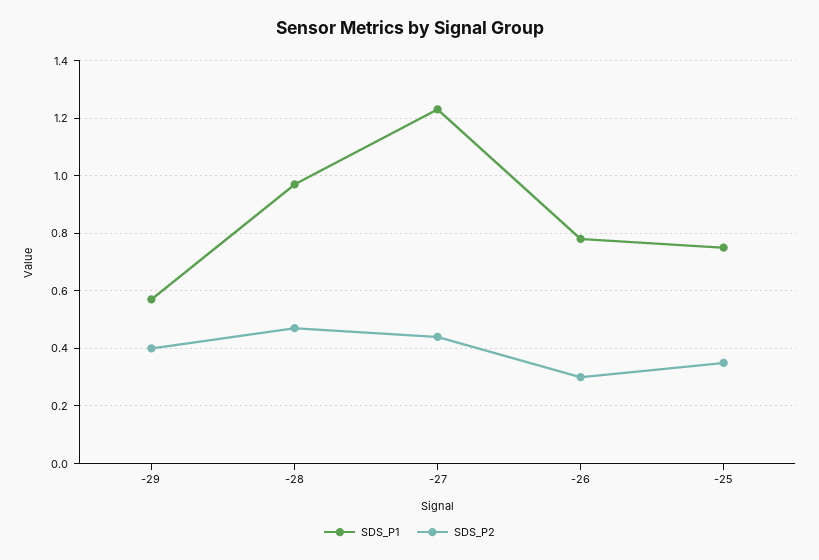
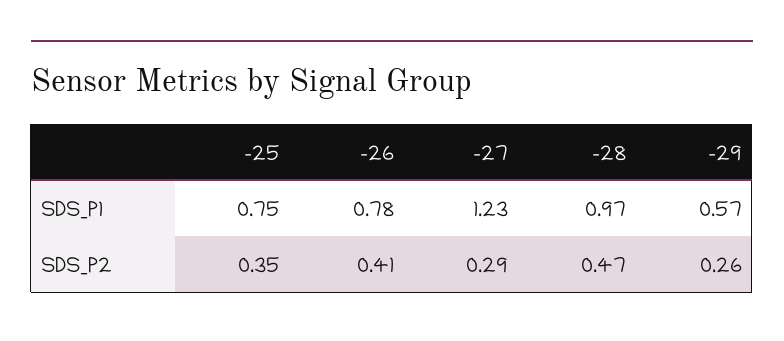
  {
    "SDS_P1": {
      "-29": 0.57,
      "-28": 0.97,
      "-27": 1.23,
      "-26": 0.78,
      "-25": 0.75
    },
    "SDS_P2": {
-     "-29": 0.4,
+     "-29": 0.26,
      "-28": 0.47,
-     "-27": 0.45,
+     "-27": 0.29,
-     "-26": 0.3,
+     "-26": 0.41,
      "-25": 0.35
    }
  }

